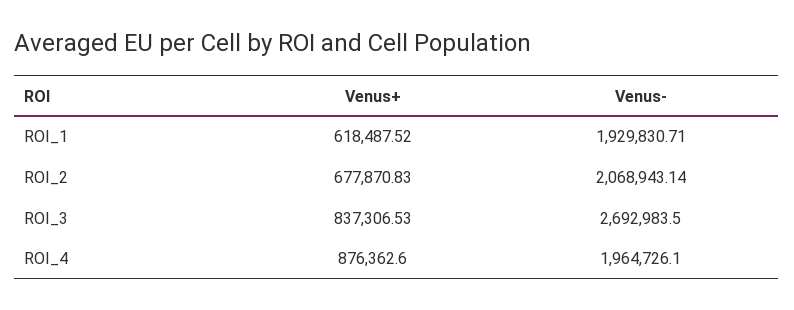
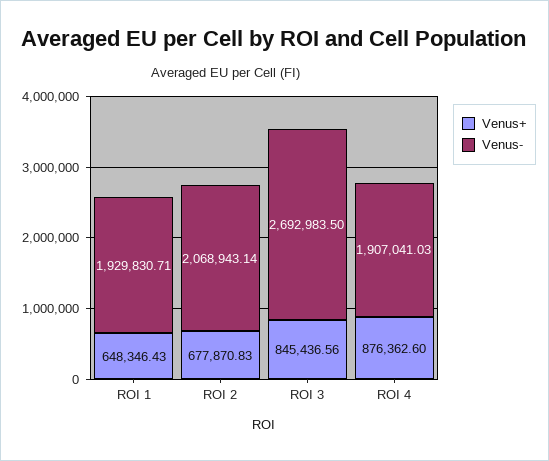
  {
    "Venus+": {
-     "ROI_1": 618487.52,
+     "ROI_1": 648346.43,
      "ROI_2": 677870.83,
-     "ROI_3": 837306.53,
+     "ROI_3": 845436.56,
      "ROI_4": 876362.6
    },
    "Venus-": {
      "ROI_1": 1929830.71,
      "ROI_2": 2068943.14,
      "ROI_3": 2692983.5,
-     "ROI_4": 1964726.1
+     "ROI_4": 1907041.03
    }
  }

